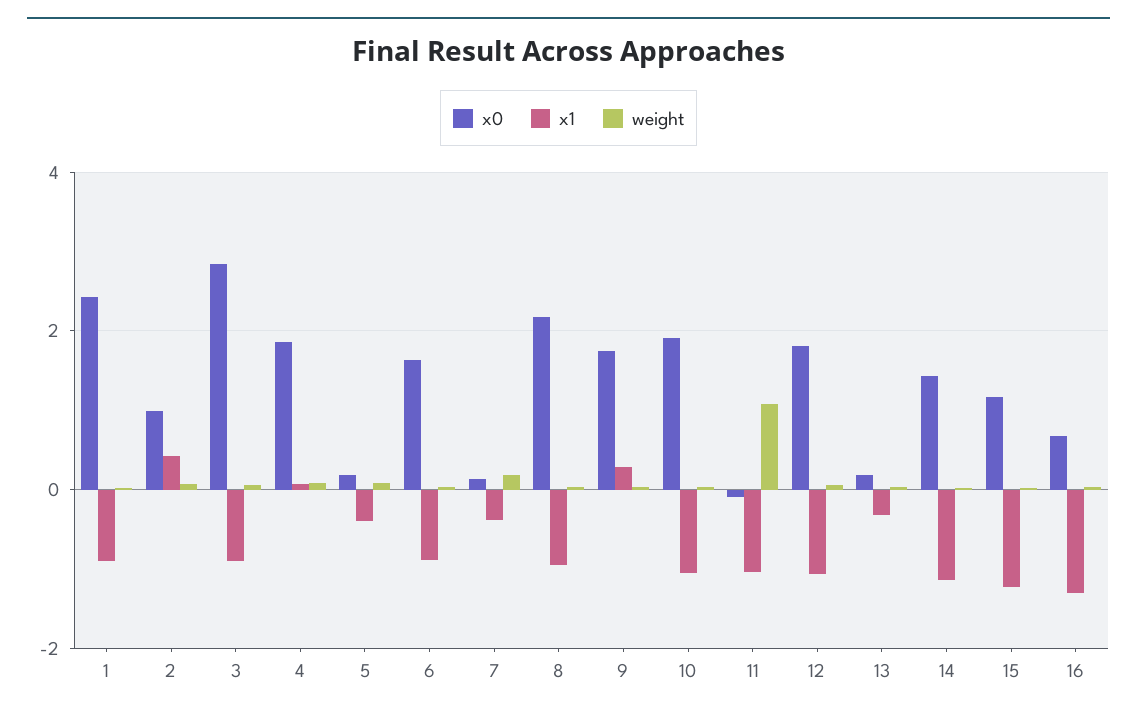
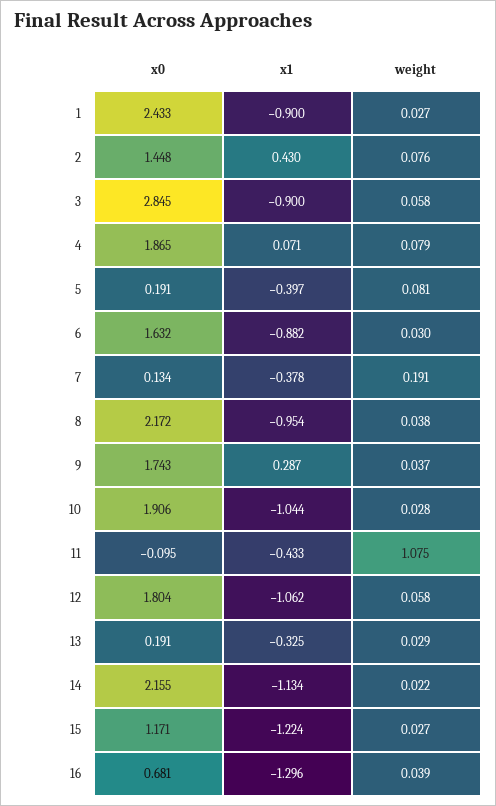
  {
    "x0": {
      "1": 2.433,
-     "2": 1,
+     "2": 1.448,
      "3": 2.845,
      "4": 1.865,
      "5": 0.191,
      "6": 1.632,
      "7": 0.134,
      "8": 2.172,
      "9": 1.743,
      "10": 1.906,
      "11": -0.095,
      "12": 1.804,
      "13": 0.191,
-     "14": 1.4,
+     "14": 2.155,
      "15": 1.171,
      "16": 0.681
    },
    "x1": {
      "1": -0.9,
      "2": 0.43,
      "3": -0.9,
      "4": 0.071,
      "5": -0.397,
      "6": -0.882,
      "7": -0.378,
      "8": -0.954,
      "9": 0.287,
      "10": -1.044,
-     "11": -1,
+     "11": -0.433,
      "12": -1.062,
      "13": -0.325,
      "14": -1.134,
      "15": -1.224,
      "16": -1.296
    },
    "weight": {
      "1": 0.027,
      "2": 0.076,
      "3": 0.058,
      "4": 0.079,
      "5": 0.081,
      "6": 0.03,
      "7": 0.191,
      "8": 0.038,
      "9": 0.037,
      "10": 0.028,
      "11": 1.075,
      "12": 0.058,
      "13": 0.029,
      "14": 0.022,
      "15": 0.027,
      "16": 0.039
    }
  }

